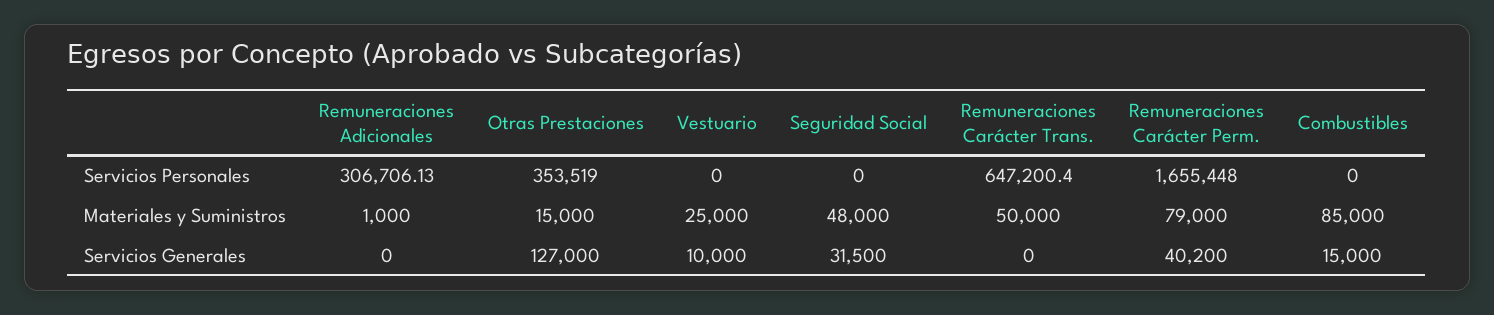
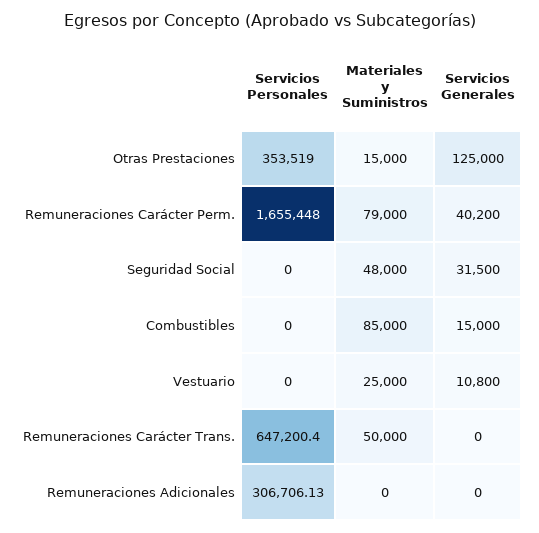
  {
    "Remuneraciones Adicionales": {
      "Servicios Personales": 306706.13,
-     "Materiales y Suministros": 1000,
+     "Materiales y Suministros": 0,
      "Servicios Generales": 0
    },
    "Otras Prestaciones": {
      "Servicios Personales": 353519,
      "Materiales y Suministros": 15000,
-     "Servicios Generales": 127000
+     "Servicios Generales": 125000
    },
    "Vestuario": {
      "Servicios Personales": 0,
      "Materiales y Suministros": 25000,
-     "Servicios Generales": 10000
+     "Servicios Generales": 10800
    },
    "Seguridad Social": {
      "Servicios Personales": 0,
      "Materiales y Suministros": 48000,
      "Servicios Generales": 31500
    },
    "Remuneraciones Carácter Trans.": {
      "Servicios Personales": 647200.4,
      "Materiales y Suministros": 50000,
      "Servicios Generales": 0
    },
    "Remuneraciones Carácter Perm.": {
      "Servicios Personales": 1655448,
      "Materiales y Suministros": 79000,
      "Servicios Generales": 40200
    },
    "Combustibles": {
      "Servicios Personales": 0,
      "Materiales y Suministros": 85000,
      "Servicios Generales": 15000
    }
  }

